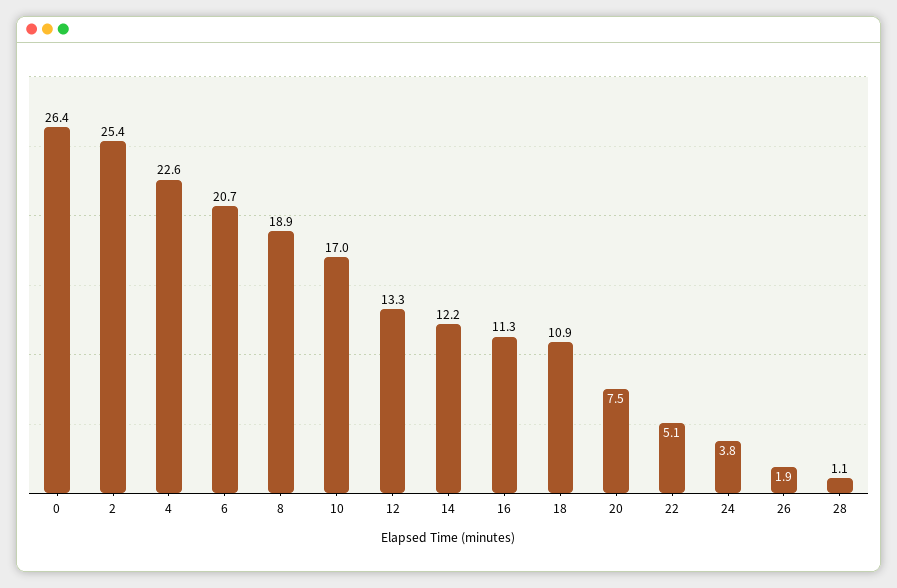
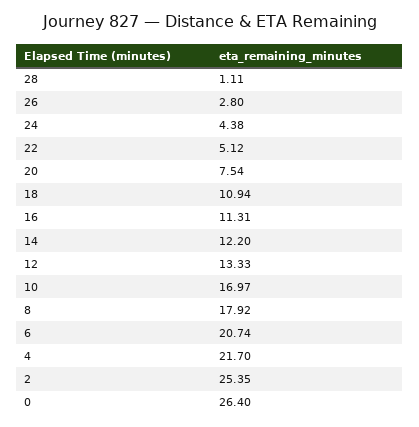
  {
    "0": 26.4,
    "2": 25.35,
-   "4": 22.6,
+   "4": 21.7,
    "6": 20.74,
-   "8": 18.9,
+   "8": 17.92,
    "10": 16.97,
    "12": 13.33,
    "14": 12.2,
    "16": 11.31,
    "18": 10.94,
    "20": 7.54,
    "22": 5.12,
-   "24": 3.8,
+   "24": 4.38,
-   "26": 1.9,
+   "26": 2.8,
    "28": 1.11
  }

